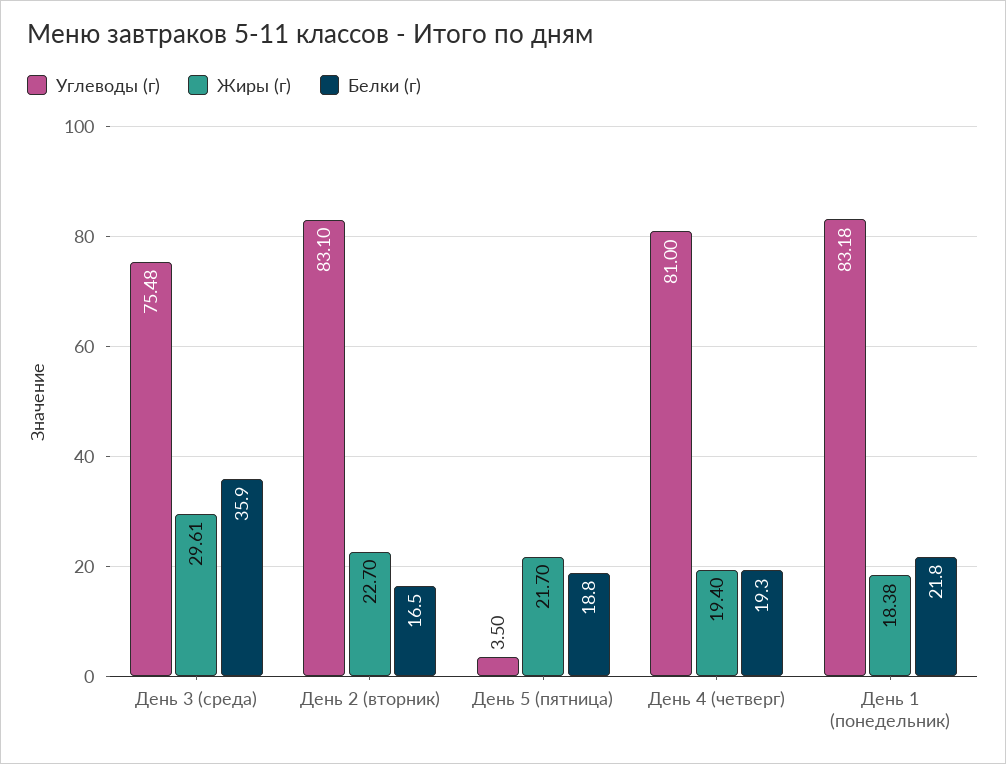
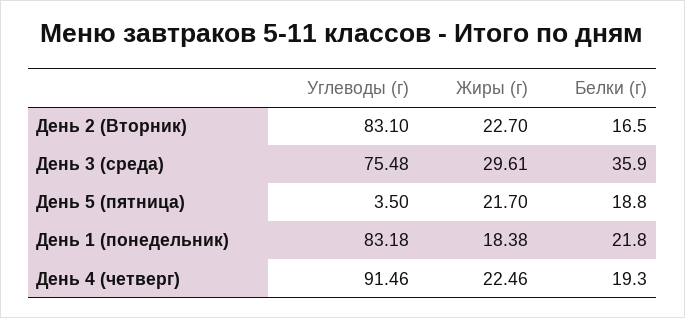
  {
    "Углеводы (г)": {
      "День 3 (среда)": 75.48,
      "День 2 (вторник)": 83.1,
      "День 5 (пятница)": 3.5,
-     "День 4 (четверг)": 81,
+     "День 4 (четверг)": 91.46,
      "День 1 (понедельник)": 83.18
    },
    "Жиры (г)": {
      "День 3 (среда)": 29.61,
      "День 2 (вторник)": 22.7,
      "День 5 (пятница)": 21.7,
-     "День 4 (четверг)": 19.4,
+     "День 4 (четверг)": 22.46,
      "День 1 (понедельник)": 18.38
    },
    "Белки (г)": {
      "День 3 (среда)": 35.9,
      "День 2 (вторник)": 16.5,
      "День 5 (пятница)": 18.8,
      "День 4 (четверг)": 19.3,
      "День 1 (понедельник)": 21.8
    }
  }

